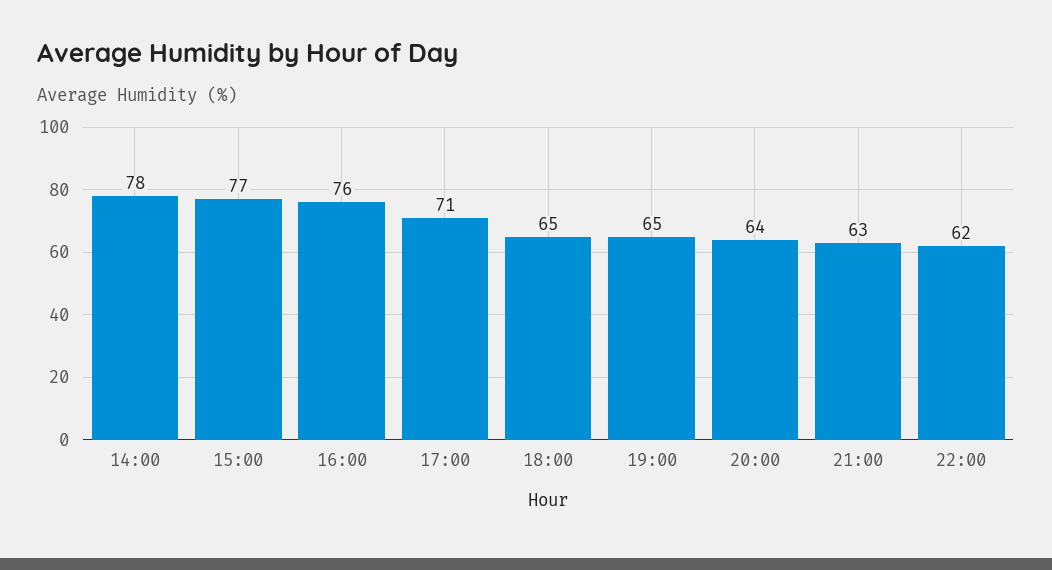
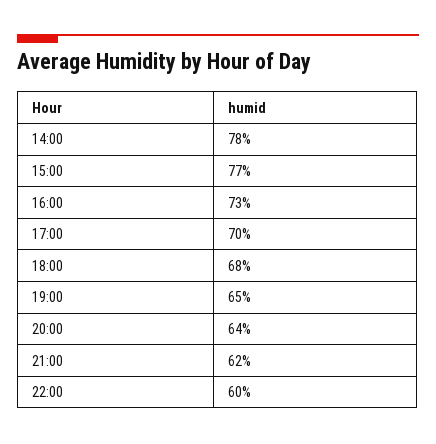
  {
    "14:00": 78,
    "15:00": 77,
-   "16:00": 76,
+   "16:00": 73,
-   "17:00": 71,
+   "17:00": 70,
-   "18:00": 65,
+   "18:00": 68,
    "19:00": 65,
    "20:00": 64,
-   "21:00": 63,
+   "21:00": 62,
-   "22:00": 62
+   "22:00": 60
  }

